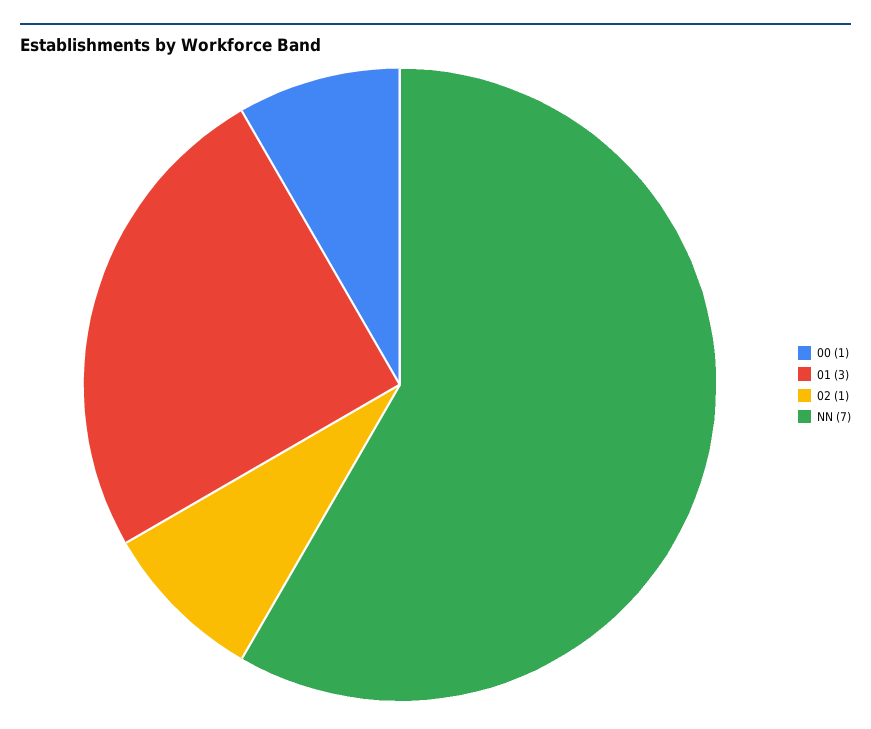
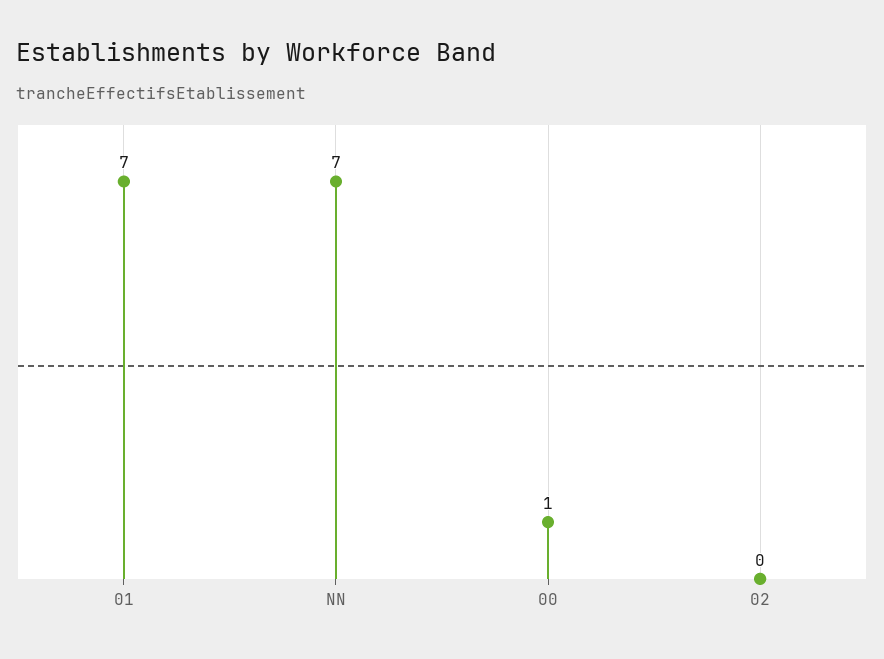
  {
    "00": 1,
-   "01": 3,
+   "01": 7,
-   "02": 1,
+   "02": 0,
    "NN": 7
  }

